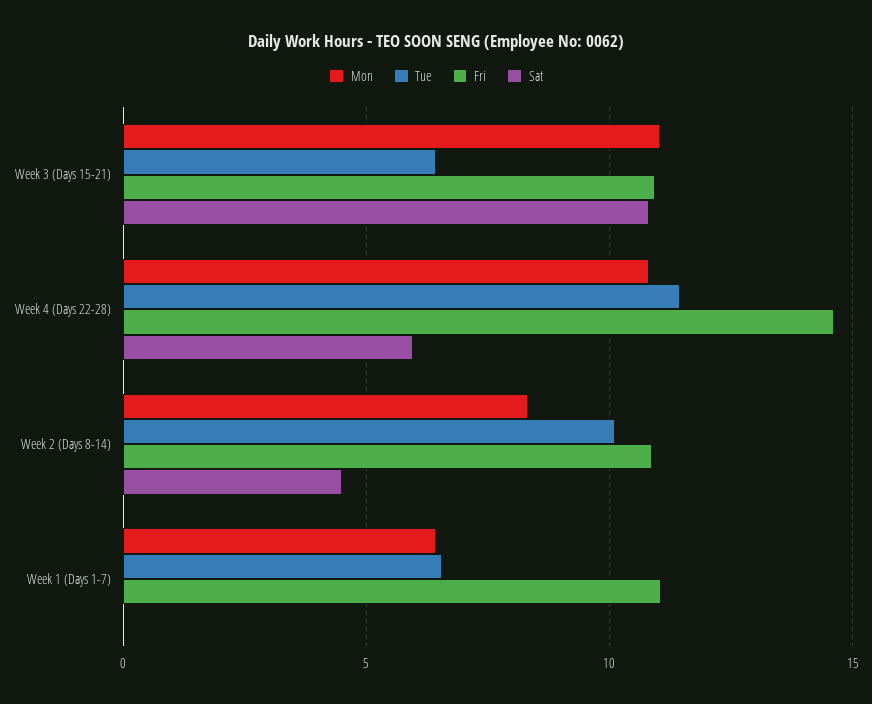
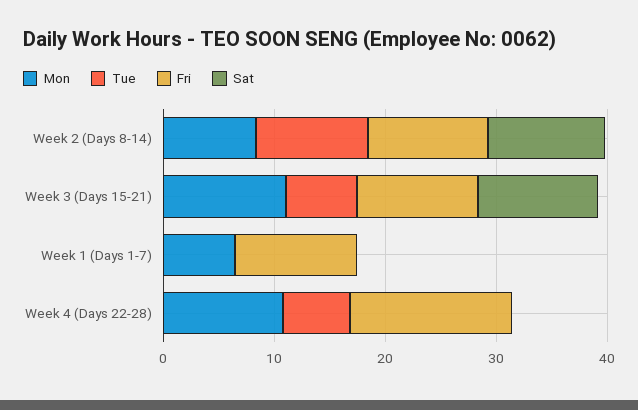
  {
    "Mon": {
      "Week 3 (Days 15-21)": 11,
      "Week 4 (Days 22-28)": 11,
      "Week 2 (Days 8-14)": 8.5,
      "Week 1 (Days 1-7)": 6.5
    },
    "Tue": {
      "Week 3 (Days 15-21)": 6.5,
-     "Week 4 (Days 22-28)": 11.5,
+     "Week 4 (Days 22-28)": 6,
      "Week 2 (Days 8-14)": 10,
-     "Week 1 (Days 1-7)": 6.5
+     "Week 1 (Days 1-7)": 0
    },
    "Fri": {
      "Week 3 (Days 15-21)": 11,
      "Week 4 (Days 22-28)": 14.5,
      "Week 2 (Days 8-14)": 11,
      "Week 1 (Days 1-7)": 11
    },
    "Sat": {
      "Week 3 (Days 15-21)": 11,
-     "Week 4 (Days 22-28)": 6,
+     "Week 4 (Days 22-28)": 0,
-     "Week 2 (Days 8-14)": 4.5,
+     "Week 2 (Days 8-14)": 10,
      "Week 1 (Days 1-7)": 0
    }
  }

